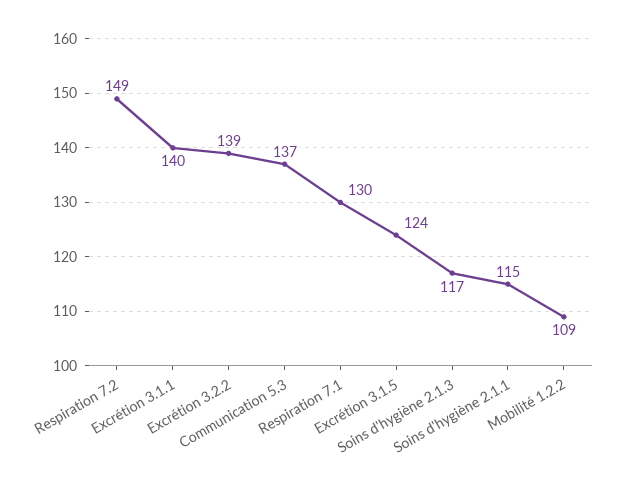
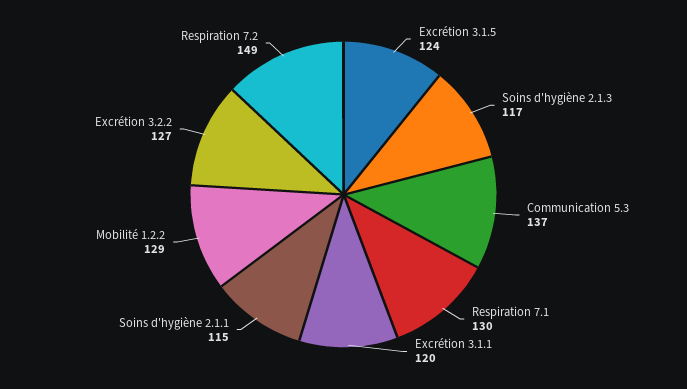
  {
    "Respiration 7.2": 149,
-   "Excrétion 3.1.1": 140,
+   "Excrétion 3.1.1": 120,
-   "Excrétion 3.2.2": 139,
+   "Excrétion 3.2.2": 127,
    "Communication 5.3": 137,
    "Respiration 7.1": 130,
    "Excrétion 3.1.5": 124,
    "Soins d'hygiène 2.1.3": 117,
    "Soins d'hygiène 2.1.1": 115,
-   "Mobilité 1.2.2": 109
+   "Mobilité 1.2.2": 129
  }

